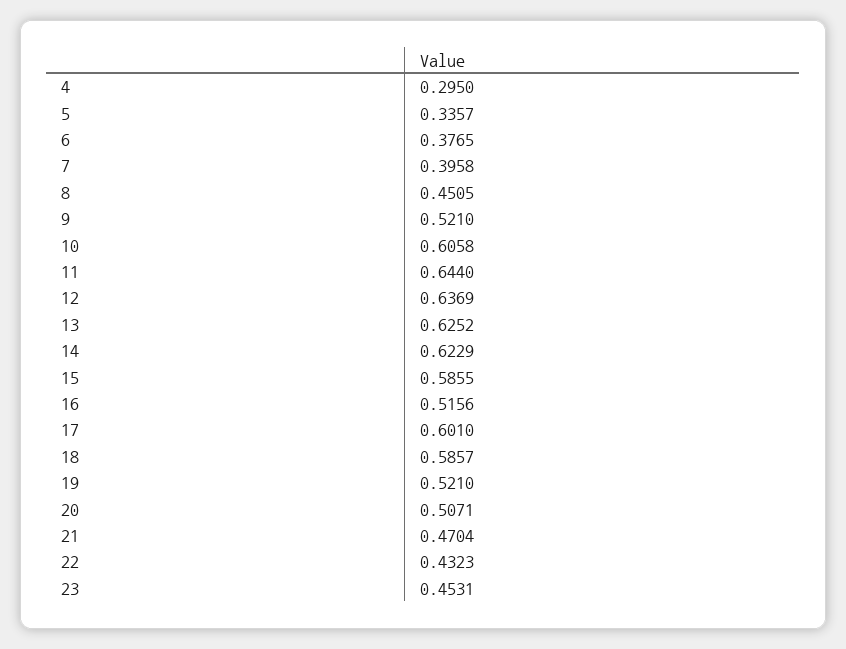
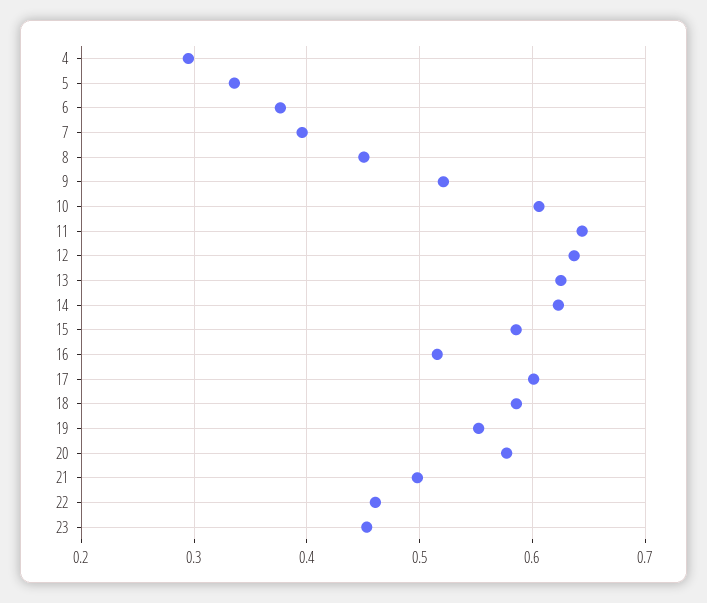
  {
    "4": 0.295,
    "5": 0.3357,
    "6": 0.3765,
    "7": 0.3958,
    "8": 0.4505,
    "9": 0.521,
    "10": 0.6058,
    "11": 0.644,
    "12": 0.6369,
    "13": 0.6252,
    "14": 0.6229,
    "15": 0.5855,
    "16": 0.5156,
    "17": 0.601,
    "18": 0.5857,
-   "19": 0.521,
+   "19": 0.55,
-   "20": 0.5071,
+   "20": 0.58,
-   "21": 0.4704,
+   "21": 0.5,
-   "22": 0.4323,
+   "22": 0.46,
    "23": 0.4531
  }

